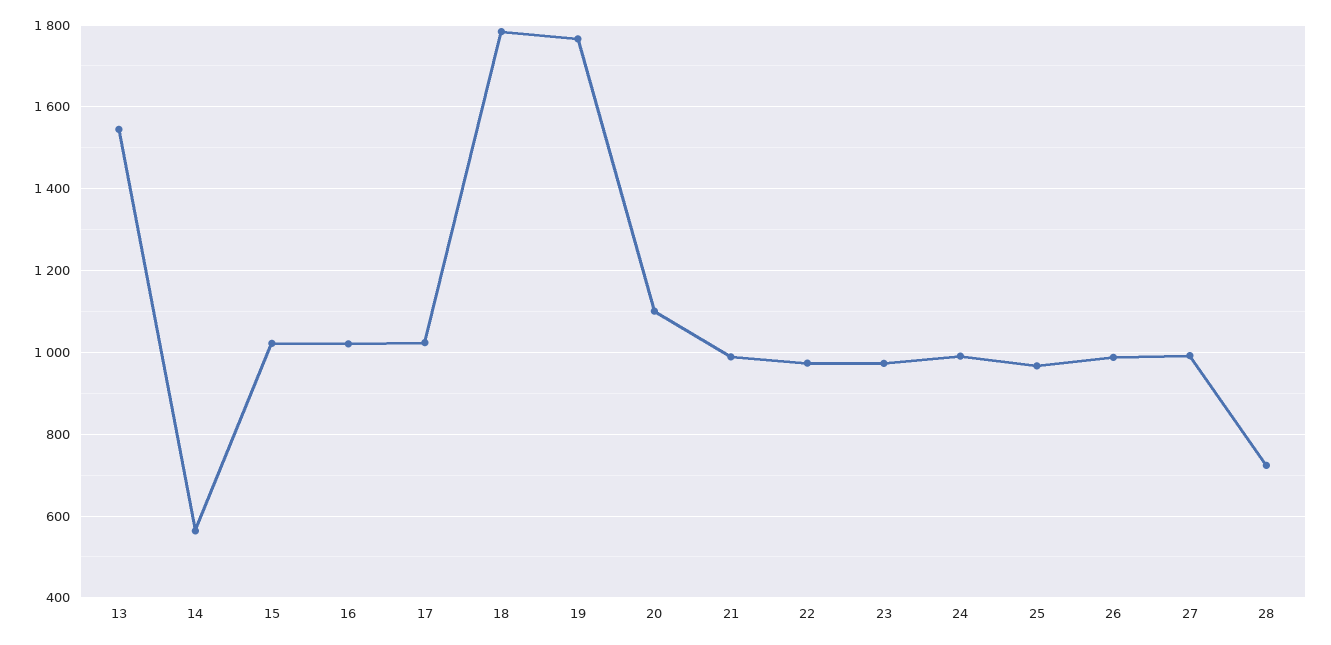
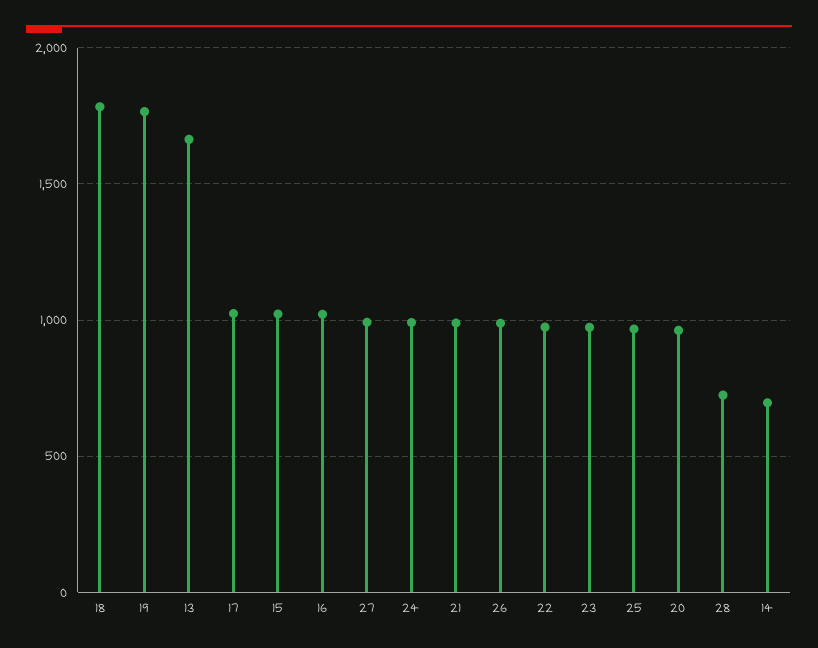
  {
-   "13": 1540,
+   "13": 1650,
-   "14": 560,
+   "14": 700,
    "15": 1020,
    "16": 1020,
    "17": 1020,
    "18": 1780,
    "19": 1760,
-   "20": 1100,
+   "20": 950,
    "21": 980,
    "22": 980,
    "23": 980,
    "24": 1000,
    "25": 960,
    "26": 980,
    "27": 1000,
    "28": 720
  }

